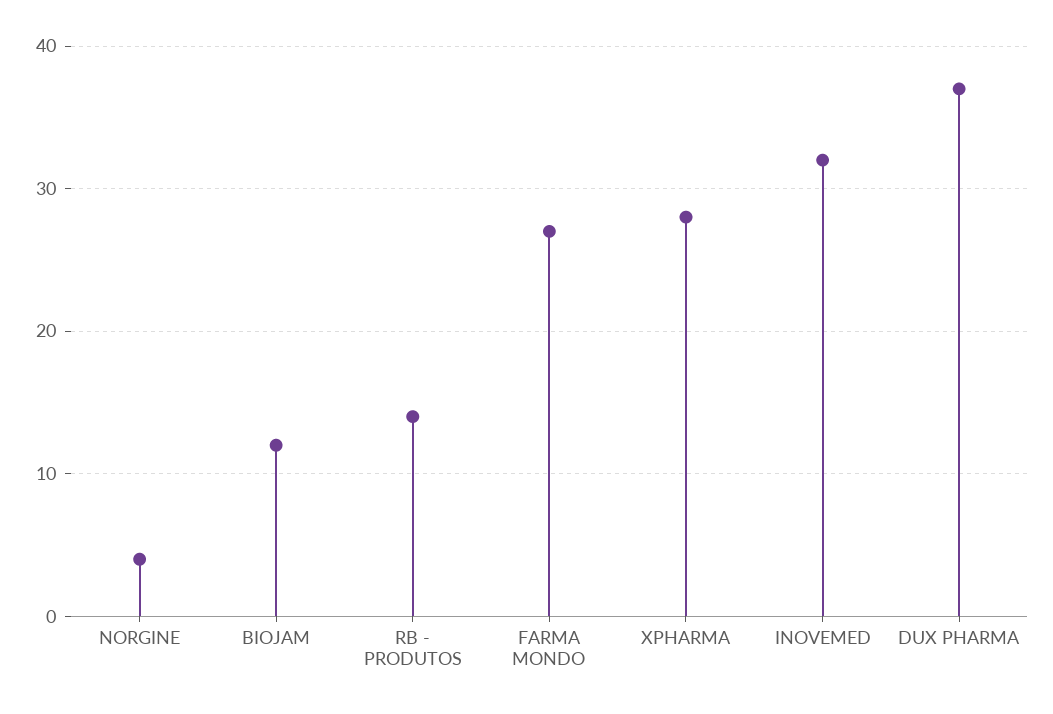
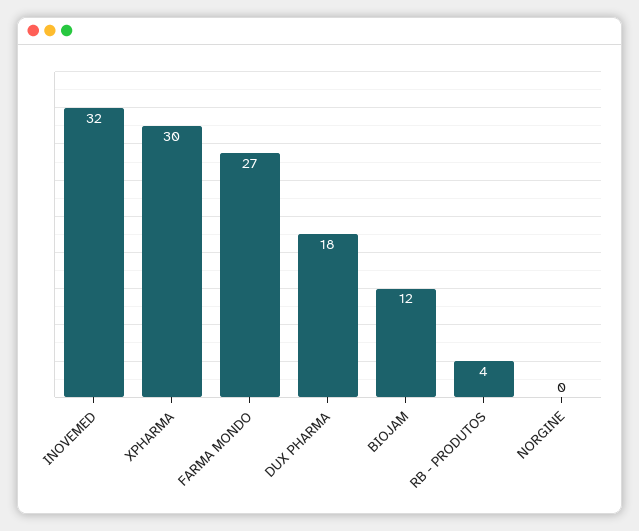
  {
-   "NORGINE": 4,
+   "NORGINE": 0,
    "BIOJAM": 12,
-   "RB - PRODUTOS": 14,
+   "RB - PRODUTOS": 4,
    "FARMA MONDO": 27,
-   "XPHARMA": 28,
+   "XPHARMA": 30,
    "INOVEMED": 32,
-   "DUX PHARMA": 37
+   "DUX PHARMA": 18
  }

